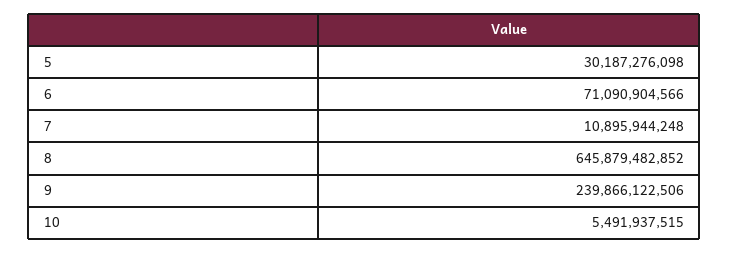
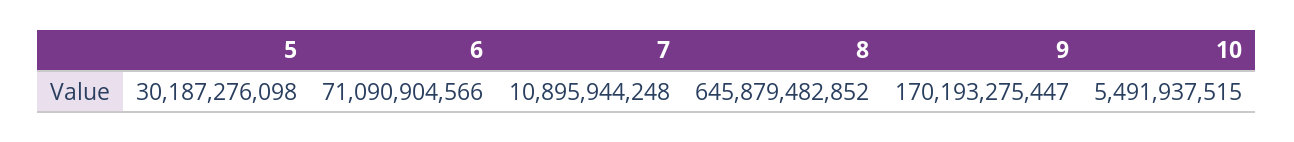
  {
    "5": 30187276098,
    "6": 71090904566,
    "7": 10895944248,
    "8": 645879482852,
-   "9": 239866122506,
+   "9": 170193275447,
    "10": 5491937515
  }

